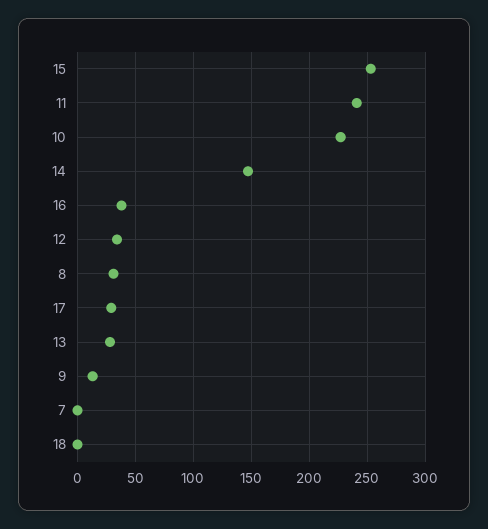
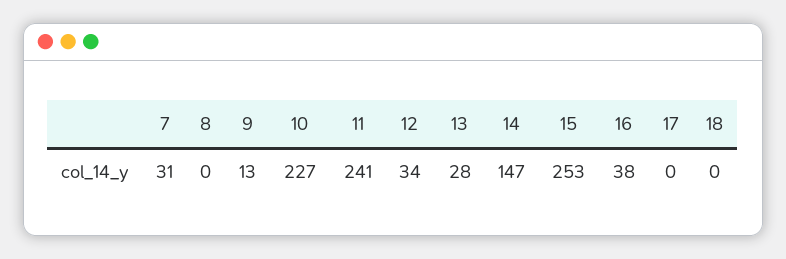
  {
    "15": 253,
    "11": 241,
    "10": 227,
    "14": 147,
    "16": 38,
    "12": 34,
-   "8": 30,
+   "8": 0,
-   "17": 30,
+   "17": 0,
    "13": 28,
    "9": 13,
-   "7": 0,
+   "7": 31,
    "18": 0
  }

